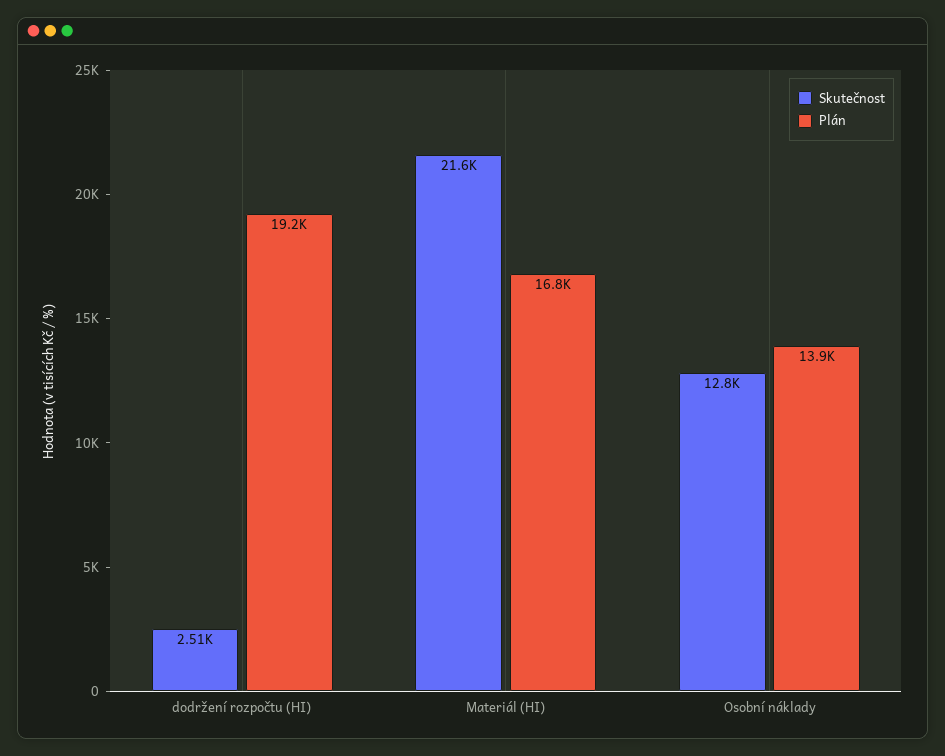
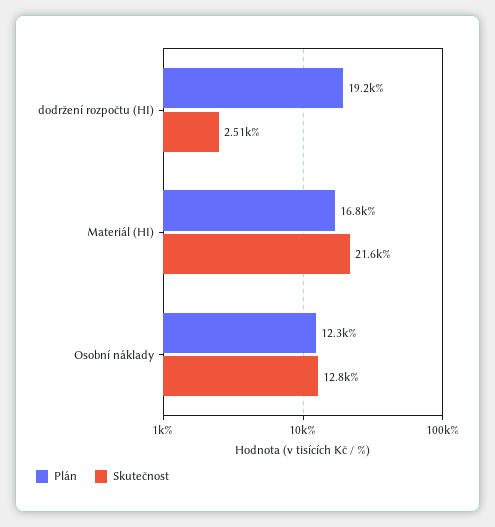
  {
    "Skutečnost": {
      "dodržení rozpočtu (HI)": 2510,
      "Materiál (HI)": 21600,
      "Osobní náklady": 12800
    },
    "Plán": {
      "dodržení rozpočtu (HI)": 19200,
      "Materiál (HI)": 16800,
-     "Osobní náklady": 13900
+     "Osobní náklady": 12300
    }
  }

